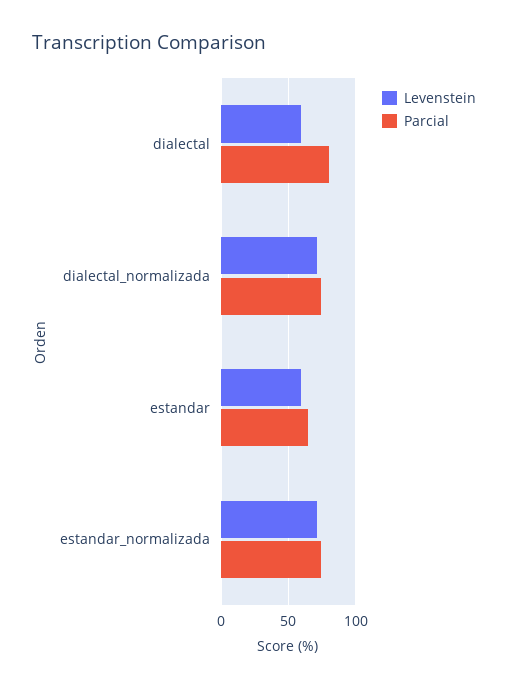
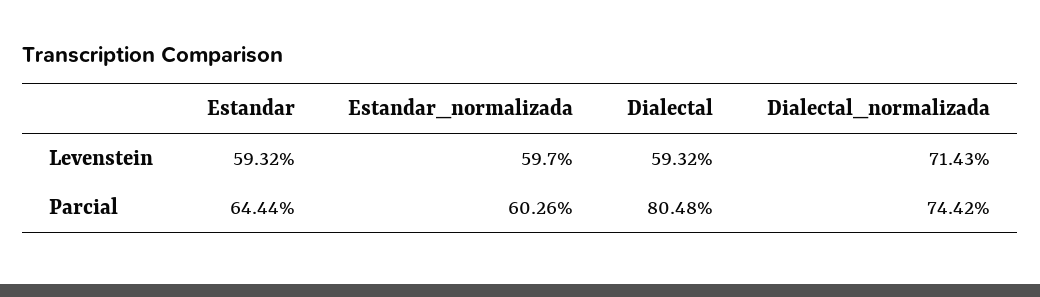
  {
    "Levenstein": {
      "dialectal": 59.32,
      "dialectal_normalizada": 71.43,
      "estandar": 59.32,
-     "estandar_normalizada": 70
+     "estandar_normalizada": 59.7
    },
    "Parcial": {
      "dialectal": 80.48,
      "dialectal_normalizada": 74.42,
      "estandar": 64.44,
-     "estandar_normalizada": 75
+     "estandar_normalizada": 60.26
    }
  }

